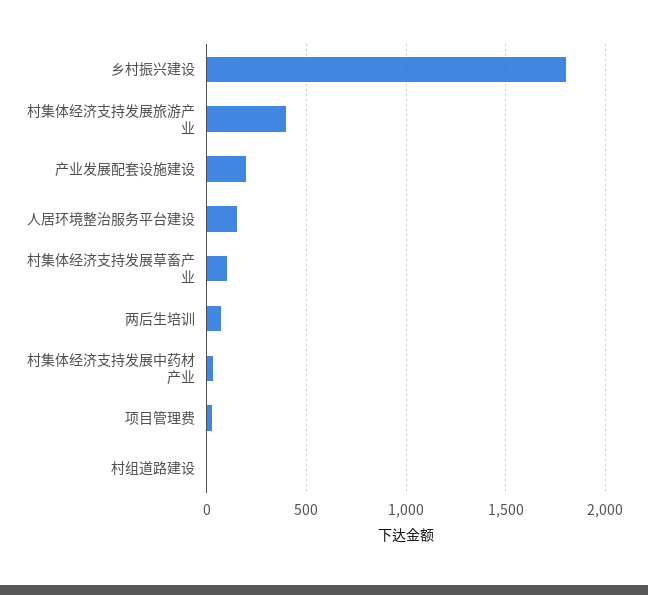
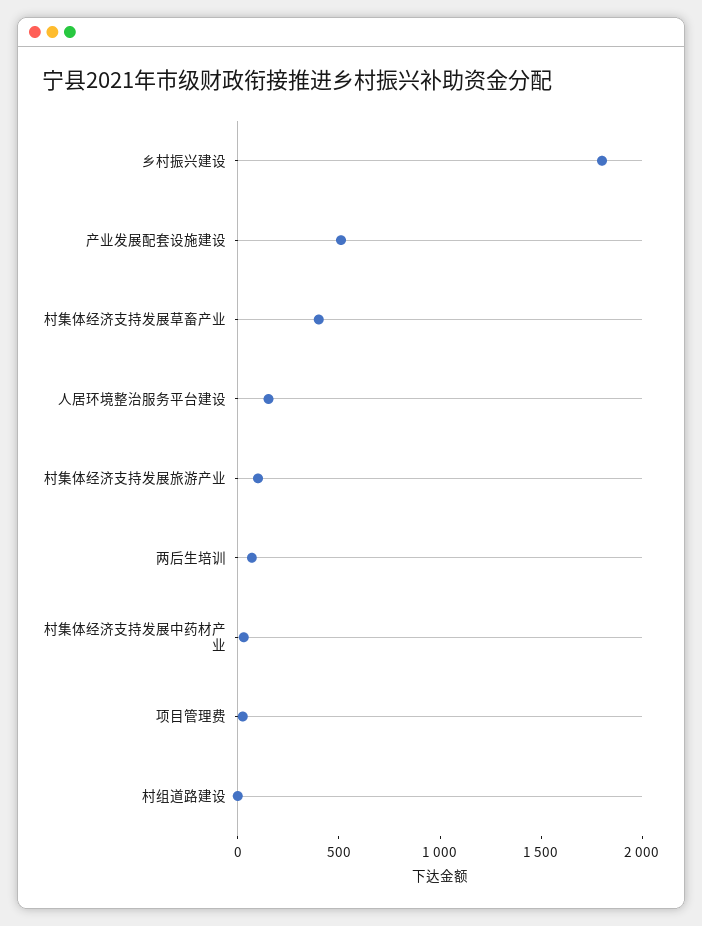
  {
    "乡村振兴建设": 1800,
-   "村集体经济支持发展旅游产业": 400,
+   "村集体经济支持发展旅游产业": 100,
-   "产业发展配套设施建设": 200,
+   "产业发展配套设施建设": 500,
    "人居环境整治服务平台建设": 150,
-   "村集体经济支持发展草畜产业": 100,
+   "村集体经济支持发展草畜产业": 400,
    "两后生培训": 50,
    "村集体经济支持发展中药材产业": 50,
    "项目管理费": 0,
    "村组道路建设": 0
  }

